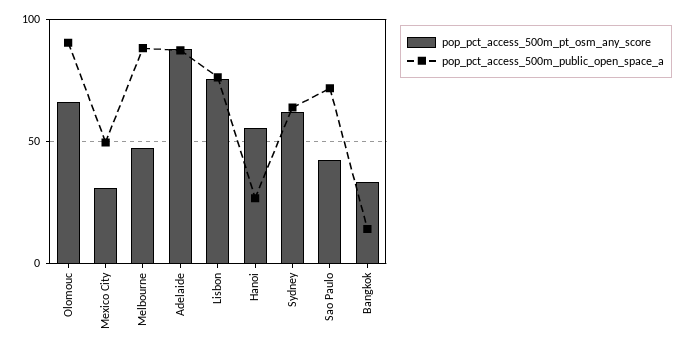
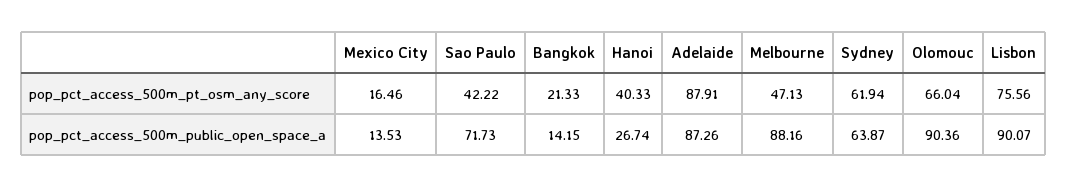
  {
    "pop_pct_access_500m_pt_osm_any_score": {
      "Olomouc": 66.04,
-     "Mexico City": 30,
+     "Mexico City": 16.46,
      "Melbourne": 47.13,
      "Adelaide": 87.91,
      "Lisbon": 75.56,
-     "Hanoi": 55,
+     "Hanoi": 40.33,
      "Sydney": 61.94,
      "Sao Paulo": 42.22,
-     "Bangkok": 35
+     "Bangkok": 21.33
    },
    "pop_pct_access_500m_public_open_space_a": {
      "Olomouc": 90.36,
-     "Mexico City": 50,
+     "Mexico City": 13.53,
      "Melbourne": 88.16,
      "Adelaide": 87.26,
-     "Lisbon": 75,
+     "Lisbon": 90.07,
      "Hanoi": 26.74,
      "Sydney": 63.87,
      "Sao Paulo": 71.73,
      "Bangkok": 14.15
    }
  }

